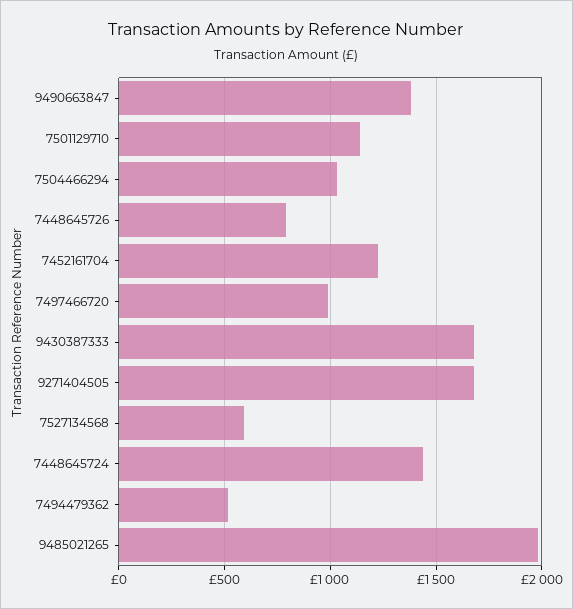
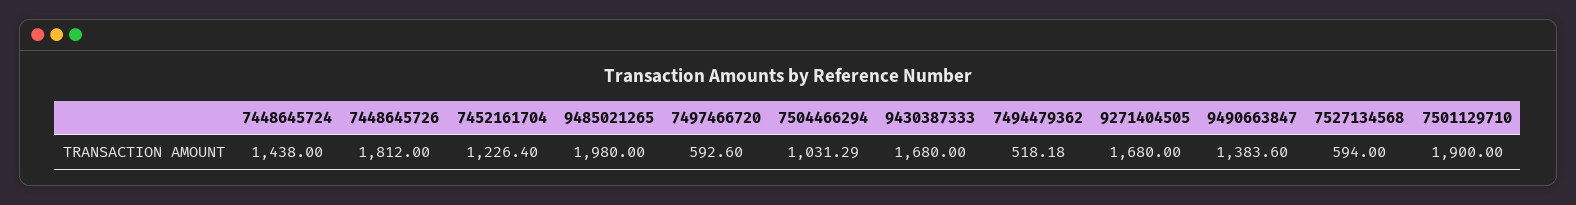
  {
    "9490663847": 1383.6,
-   "7501129710": 1150,
+   "7501129710": 1900,
    "7504466294": 1031.29,
-   "7448645726": 800,
+   "7448645726": 1812,
    "7452161704": 1226.4,
-   "7497466720": 1000,
+   "7497466720": 592.6,
    "9430387333": 1680,
    "9271404505": 1680,
    "7527134568": 594,
    "7448645724": 1438,
    "7494479362": 518.18,
    "9485021265": 1980
  }

